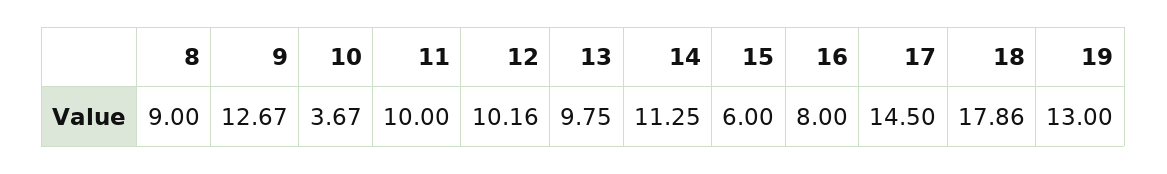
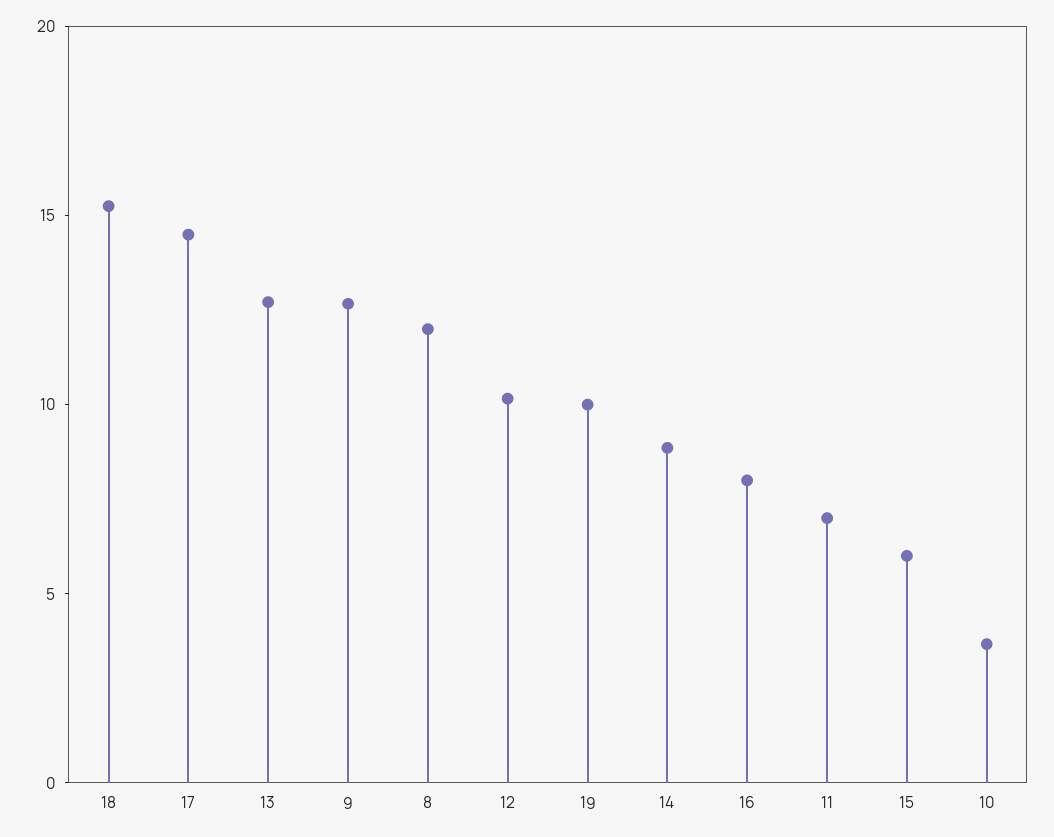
  {
-   "8": 9,
+   "8": 12,
    "9": 12.67,
    "10": 3.67,
-   "11": 10,
+   "11": 7,
    "12": 10.16,
-   "13": 9.75,
+   "13": 13,
-   "14": 11.25,
+   "14": 9,
    "15": 6,
    "16": 8,
    "17": 14.5,
-   "18": 17.86,
+   "18": 15,
-   "19": 13
+   "19": 10
  }

